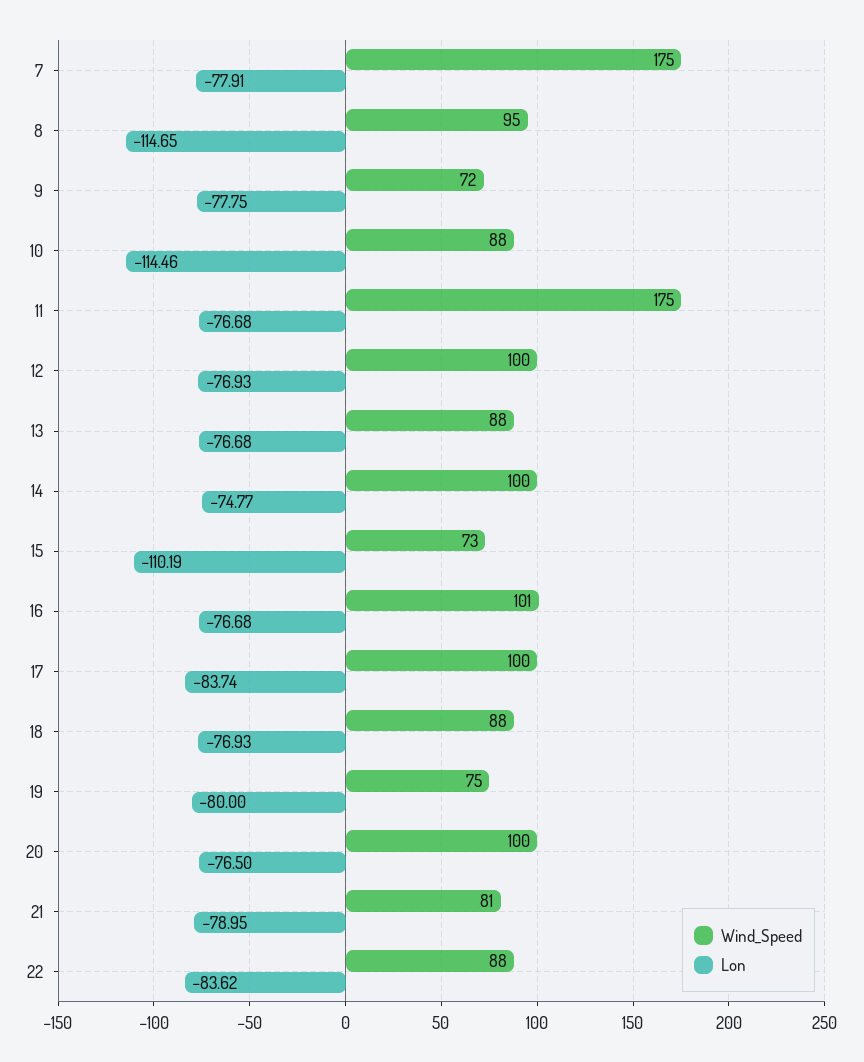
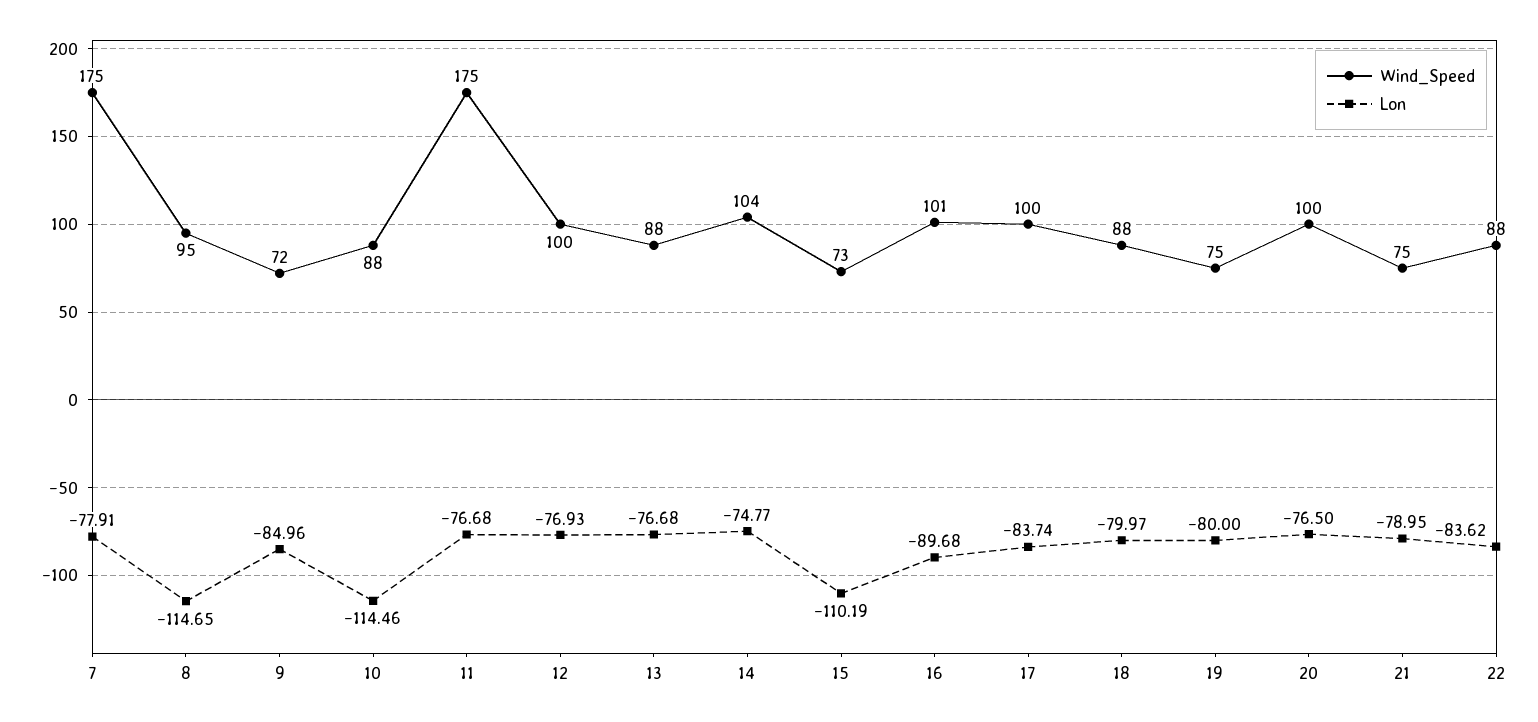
  {
    "Wind_Speed": {
      "7": 175,
      "8": 95,
      "9": 72,
      "10": 88,
      "11": 175,
      "12": 100,
      "13": 88,
-     "14": 100,
+     "14": 104,
      "15": 73,
      "16": 101,
      "17": 100,
      "18": 88,
      "19": 75,
      "20": 100,
-     "21": 81,
+     "21": 75,
      "22": 88
    },
    "Lon": {
      "7": -77.91,
      "8": -114.65,
-     "9": -77.75,
+     "9": -84.96,
      "10": -114.46,
      "11": -76.68,
      "12": -76.93,
      "13": -76.68,
      "14": -74.77,
      "15": -110.19,
-     "16": -76.68,
+     "16": -89.68,
      "17": -83.74,
-     "18": -76.93,
+     "18": -79.97,
      "19": -80,
      "20": -76.5,
      "21": -78.95,
      "22": -83.62
    }
  }

